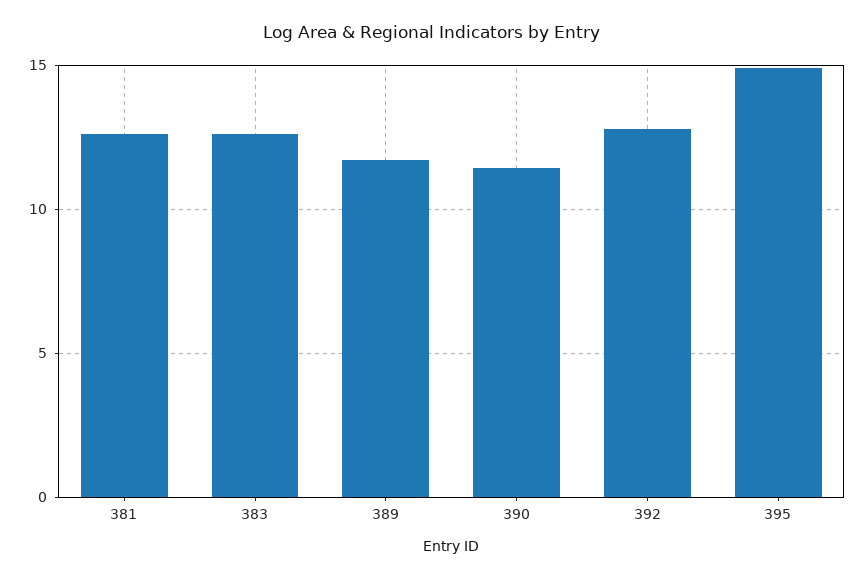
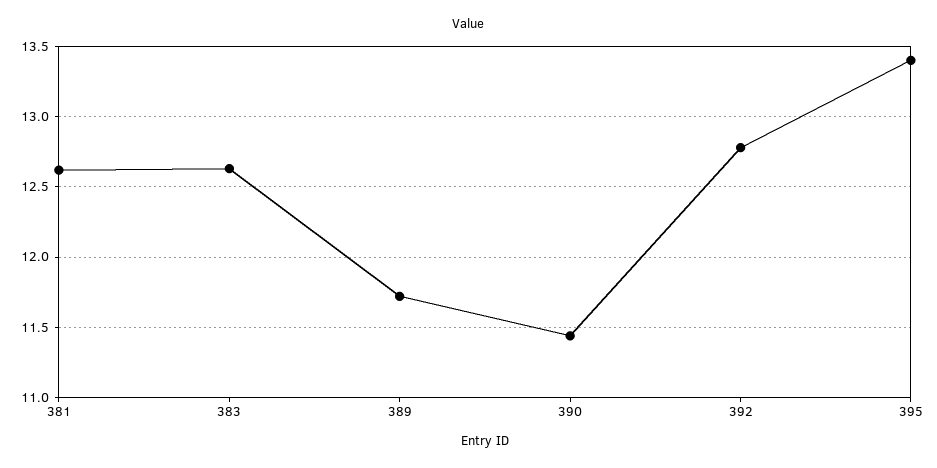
  {
    "381": 12.6,
    "383": 12.65,
    "389": 11.7,
    "390": 11.45,
    "392": 12.8,
-   "395": 15
+   "395": 13.4
  }

